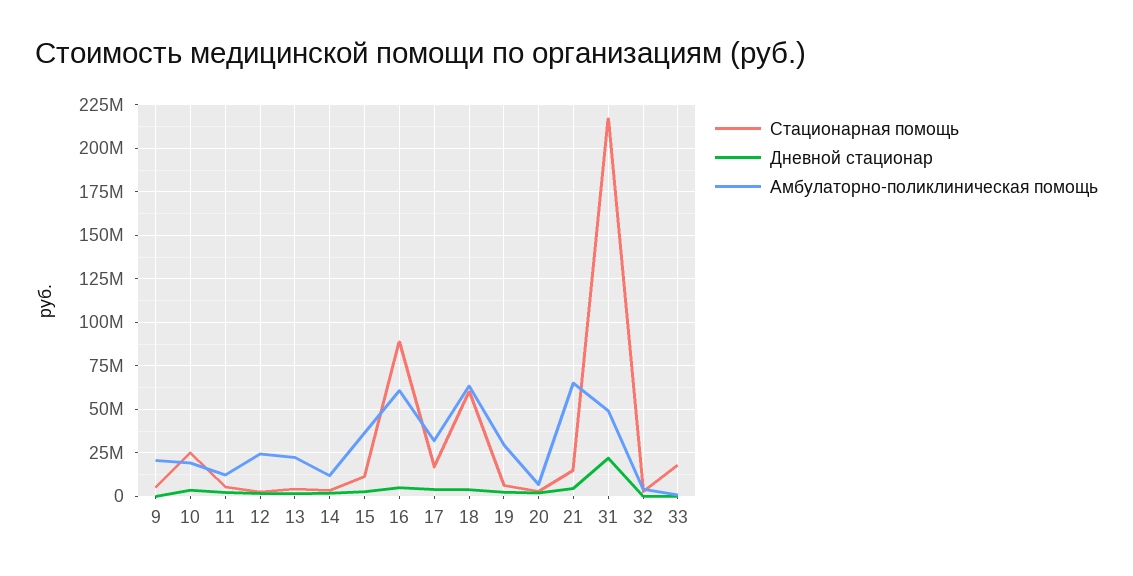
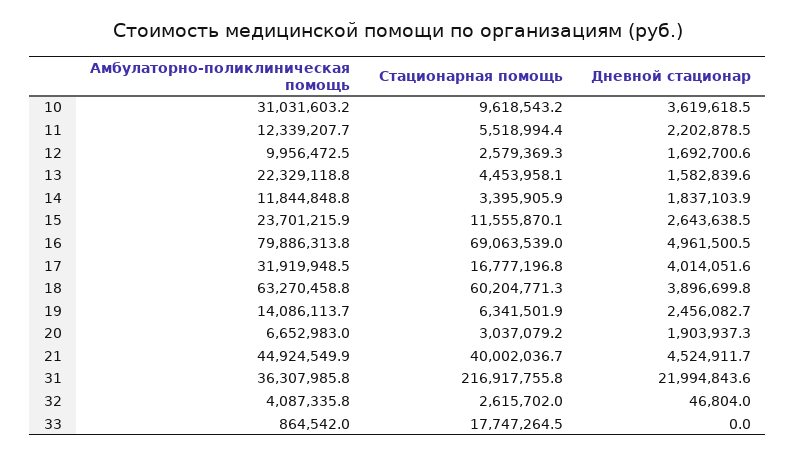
  {
    "Стационарная помощь": {
-     "9": 5000000,
-     "10": 25000000,
+     "10": 9618543.2,
      "11": 5518994.4,
      "12": 2579369.3,
      "13": 4453958.1,
      "14": 3395905.9,
      "15": 11555870.1,
-     "16": 90000000,
+     "16": 69063539,
      "17": 16777196.8,
      "18": 60204771.3,
      "19": 6341501.9,
      "20": 3037079.2,
-     "21": 15000000,
+     "21": 40002036.7,
      "31": 216917755.8,
      "32": 2615702,
      "33": 17747264.5
    },
    "Дневной стационар": {
-     "9": 0,
      "10": 3619618.5,
      "11": 2202878.5,
      "12": 1692700.6,
      "13": 1582839.6,
      "14": 1837103.9,
      "15": 2643638.5,
      "16": 4961500.5,
      "17": 4014051.6,
      "18": 3896699.8,
      "19": 2456082.7,
      "20": 1903937.3,
      "21": 4524911.7,
      "31": 21994843.6,
      "32": 46804,
      "33": 0
    },
    "Амбулаторно-поликлиническая помощь": {
-     "9": 20000000,
-     "10": 20000000,
+     "10": 31031603.2,
      "11": 12339207.7,
-     "12": 25000000,
+     "12": 9956472.5,
      "13": 22329118.8,
      "14": 11844848.8,
-     "15": 35000000,
+     "15": 23701215.9,
-     "16": 60000000,
+     "16": 79886313.8,
      "17": 31919948.5,
      "18": 63270458.8,
-     "19": 30000000,
+     "19": 14086113.7,
      "20": 6652983,
-     "21": 65000000,
+     "21": 44924549.9,
-     "31": 50000000,
+     "31": 36307985.8,
      "32": 4087335.8,
      "33": 864542
    }
  }

